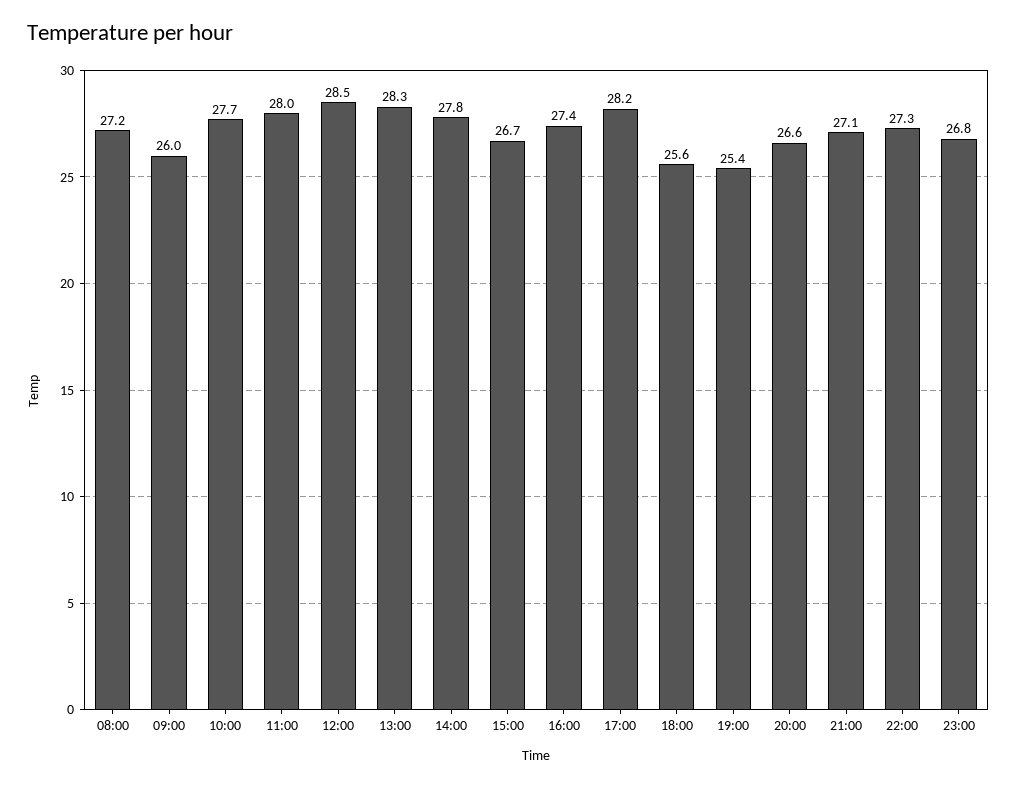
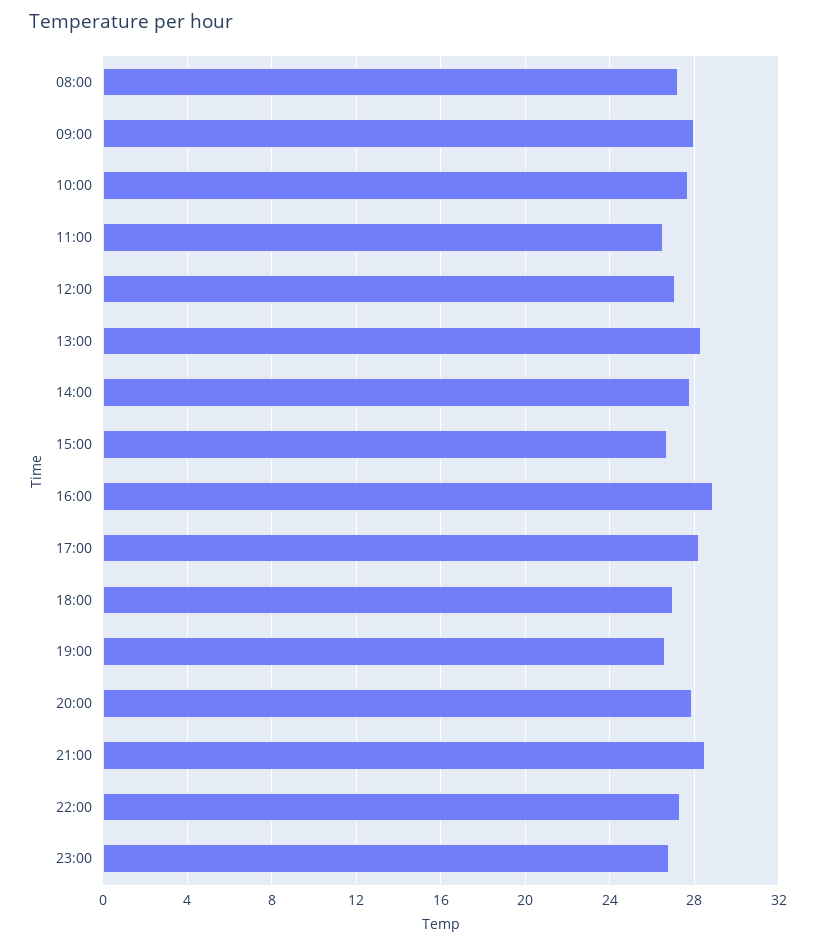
  {
    "08:00": 27.2,
-   "09:00": 26,
+   "09:00": 28,
    "10:00": 27.7,
-   "11:00": 28,
+   "11:00": 26.5,
-   "12:00": 28.5,
+   "12:00": 27,
    "13:00": 28.3,
    "14:00": 27.8,
    "15:00": 26.7,
-   "16:00": 27.4,
+   "16:00": 29,
    "17:00": 28.2,
-   "18:00": 25.6,
+   "18:00": 27,
-   "19:00": 25.4,
+   "19:00": 26.5,
-   "20:00": 26.6,
+   "20:00": 28,
-   "21:00": 27.1,
+   "21:00": 28.5,
    "22:00": 27.3,
    "23:00": 26.8
  }

